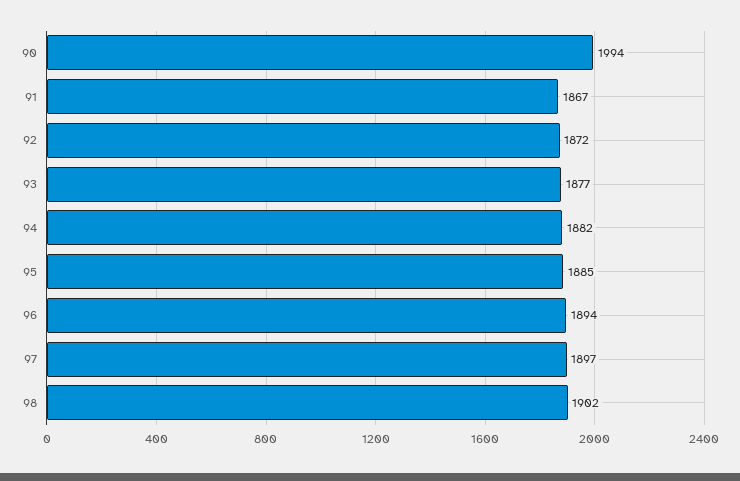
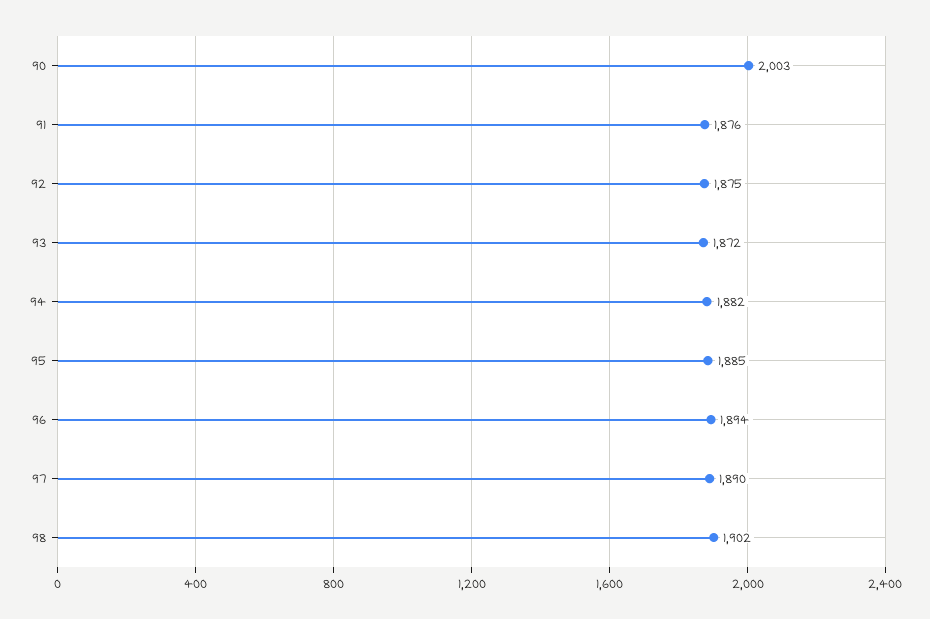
  {
-   "90": 1994,
+   "90": 2003,
-   "91": 1867,
+   "91": 1876,
-   "92": 1872,
+   "92": 1875,
-   "93": 1877,
+   "93": 1872,
    "94": 1882,
    "95": 1885,
    "96": 1894,
-   "97": 1897,
+   "97": 1890,
    "98": 1902
  }

